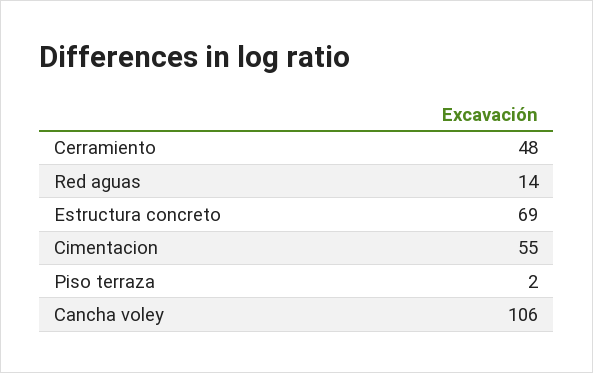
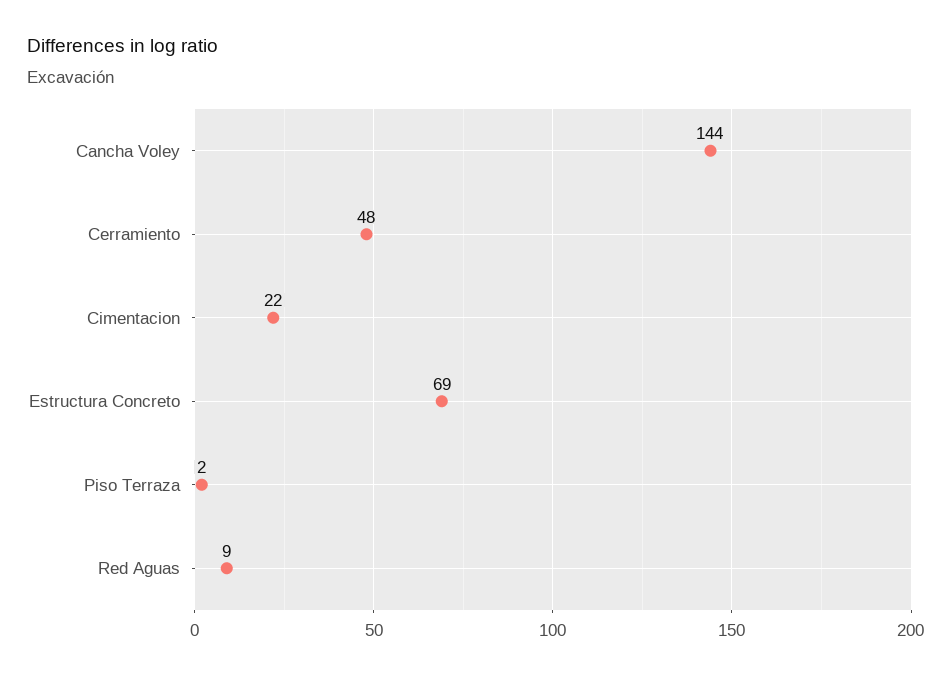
  {
    "Cerramiento": 48,
-   "Red aguas": 14,
+   "Red aguas": 9,
    "Estructura concreto": 69,
-   "Cimentacion": 55,
+   "Cimentacion": 22,
    "Piso terraza": 2,
-   "Cancha voley": 106
+   "Cancha voley": 144
  }

